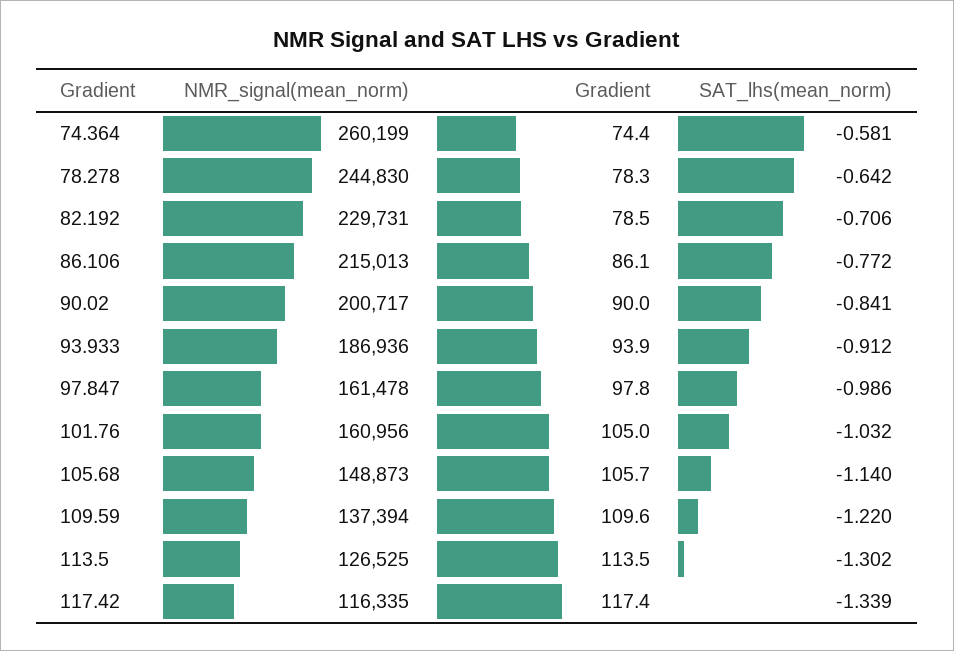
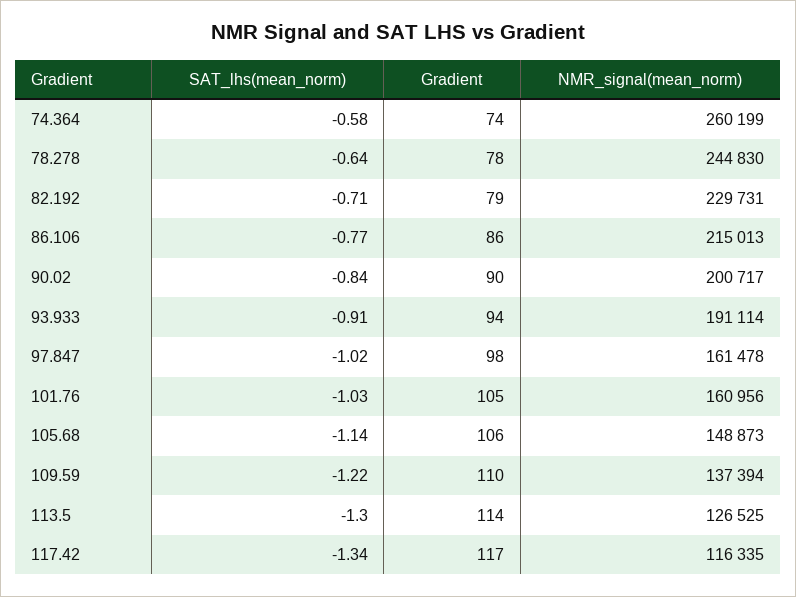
  {
    "NMR_signal(mean_norm)": {
      "74.364": 260199,
      "78.278": 244830,
      "82.192": 229731,
      "86.106": 215013,
      "90.02": 200717,
-     "93.933": 186936,
+     "93.933": 191114,
      "97.847": 161478,
      "101.76": 160956,
      "105.68": 148873,
      "109.59": 137394,
      "113.5": 126525,
      "117.42": 116335
    },
    "Gradient": {
      "74.364": 74.4,
      "78.278": 78.3,
      "82.192": 78.5,
      "86.106": 86.1,
      "90.02": 90,
      "93.933": 93.9,
      "97.847": 97.8,
      "101.76": 105,
      "105.68": 105.7,
      "109.59": 109.6,
      "113.5": 113.5,
      "117.42": 117.4
    },
    "SAT_lhs(mean_norm)": {
      "74.364": -0.581,
      "78.278": -0.642,
      "82.192": -0.706,
      "86.106": -0.772,
      "90.02": -0.841,
      "93.933": -0.912,
-     "97.847": -0.986,
+     "97.847": -1.02,
      "101.76": -1.032,
      "105.68": -1.14,
      "109.59": -1.22,
      "113.5": -1.302,
      "117.42": -1.339
    }
  }

